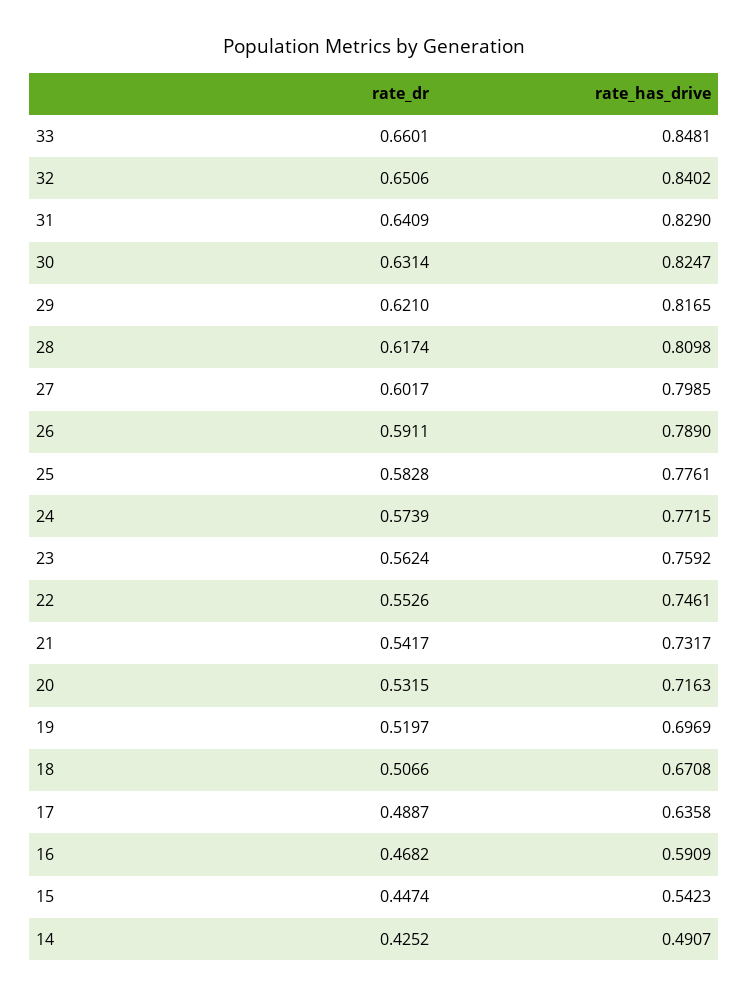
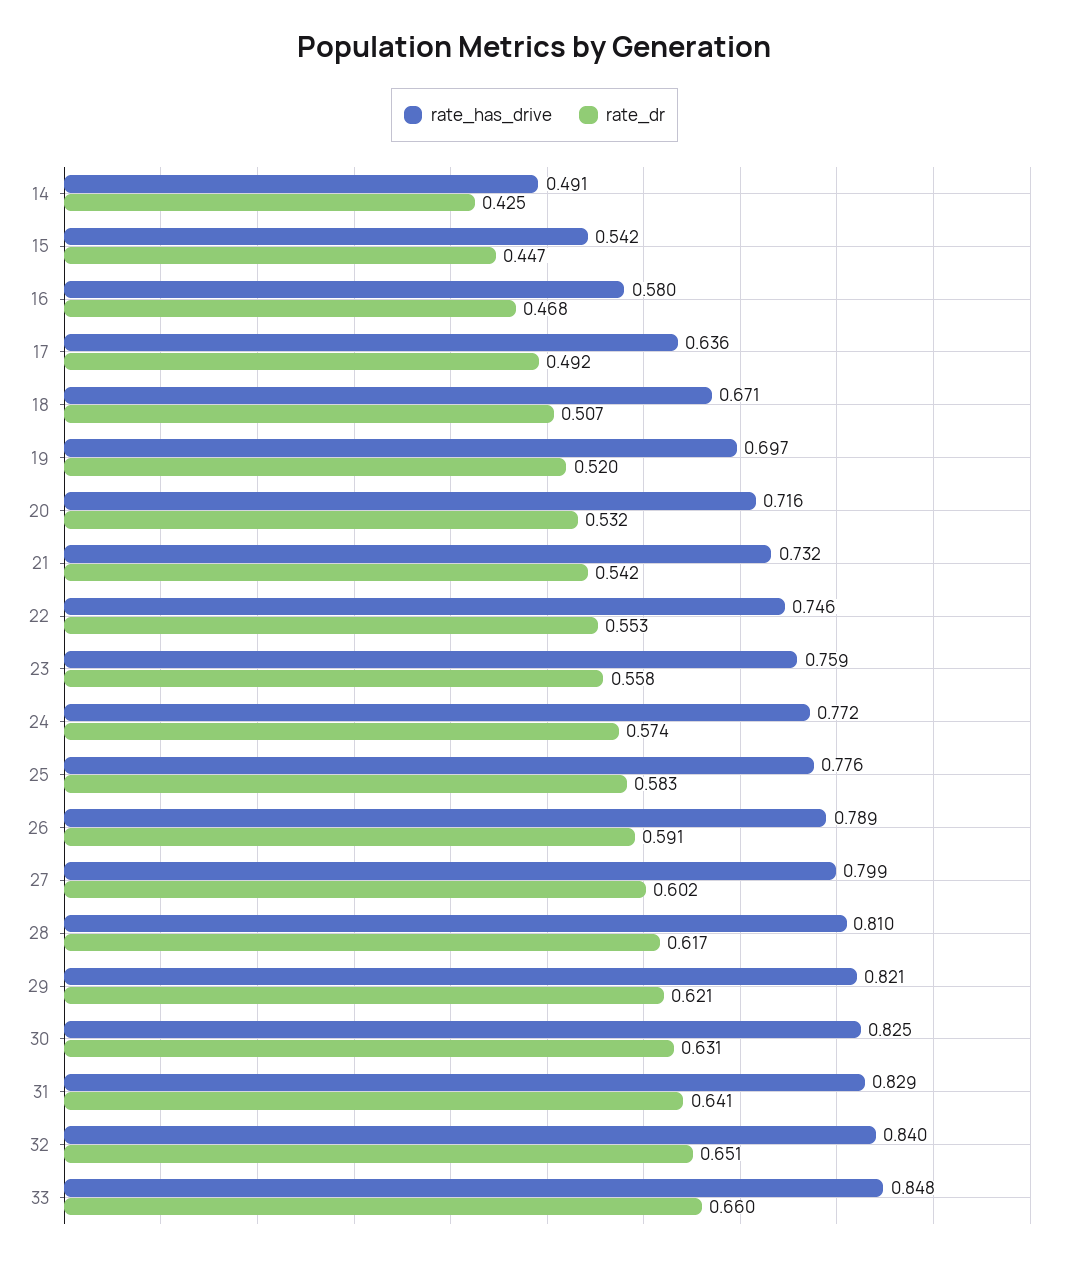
  {
    "rate_dr": {
      "33": 0.6601,
      "32": 0.6506,
      "31": 0.6409,
      "30": 0.6314,
      "29": 0.621,
      "28": 0.6174,
      "27": 0.6017,
      "26": 0.5911,
      "25": 0.5828,
      "24": 0.5739,
-     "23": 0.5624,
+     "23": 0.558,
      "22": 0.5526,
      "21": 0.5417,
      "20": 0.5315,
      "19": 0.5197,
      "18": 0.5066,
-     "17": 0.4887,
+     "17": 0.492,
      "16": 0.4682,
      "15": 0.4474,
      "14": 0.4252
    },
    "rate_has_drive": {
      "33": 0.8481,
      "32": 0.8402,
      "31": 0.829,
      "30": 0.8247,
-     "29": 0.8165,
+     "29": 0.821,
      "28": 0.8098,
      "27": 0.7985,
      "26": 0.789,
      "25": 0.7761,
      "24": 0.7715,
      "23": 0.7592,
      "22": 0.7461,
      "21": 0.7317,
      "20": 0.7163,
      "19": 0.6969,
      "18": 0.6708,
      "17": 0.6358,
-     "16": 0.5909,
+     "16": 0.58,
      "15": 0.5423,
      "14": 0.4907
    }
  }

